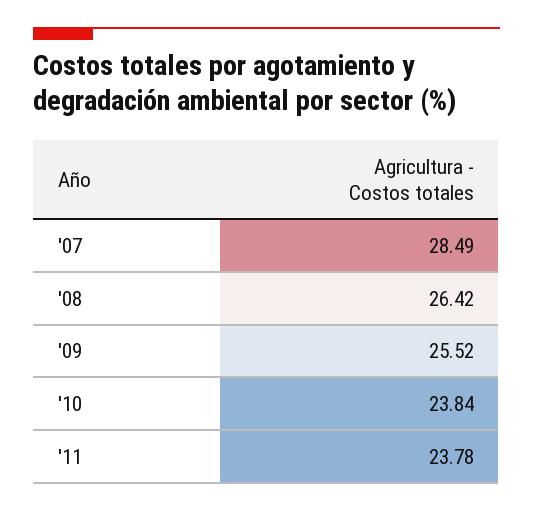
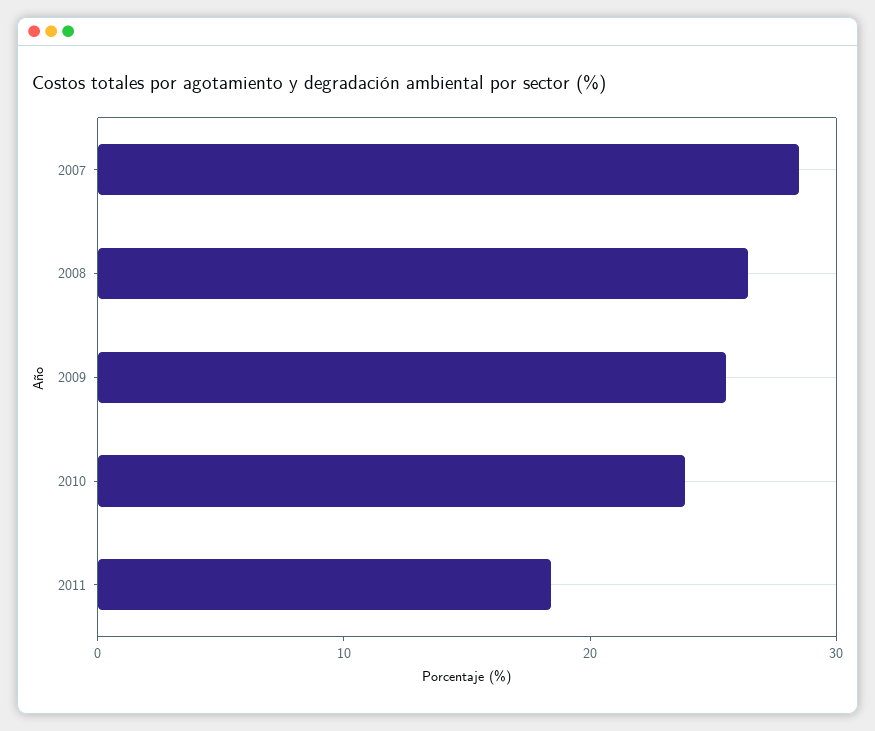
  {
    "'07": 28.49,
    "'08": 26.42,
    "'09": 25.52,
    "'10": 23.84,
-   "'11": 23.78
+   "'11": 18
  }

